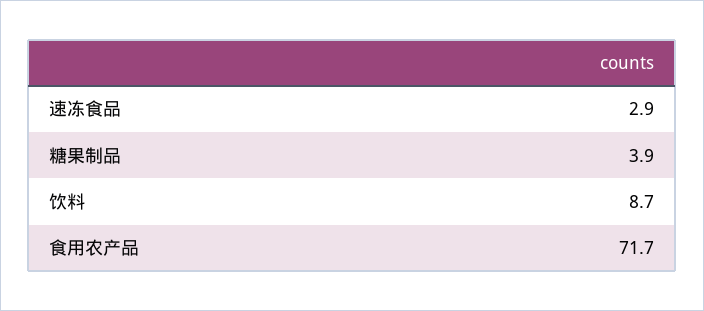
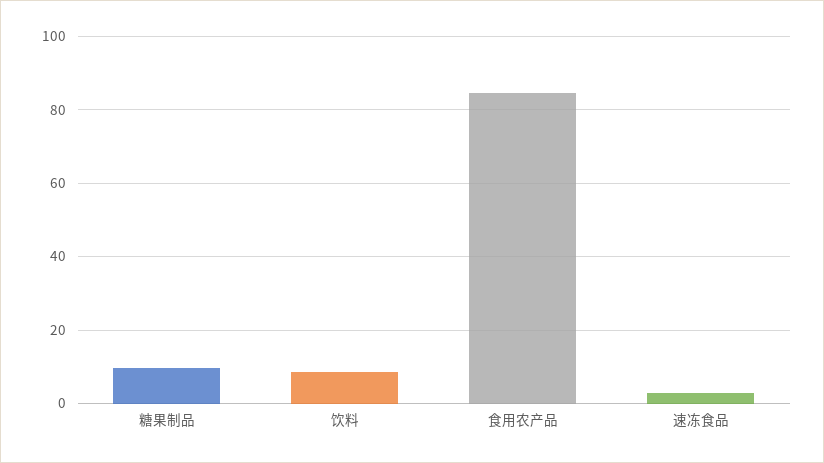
  {
    "速冻食品": 2.9,
-   "糖果制品": 3.9,
+   "糖果制品": 10,
    "饮料": 8.7,
-   "食用农产品": 71.7
+   "食用农产品": 84
  }

